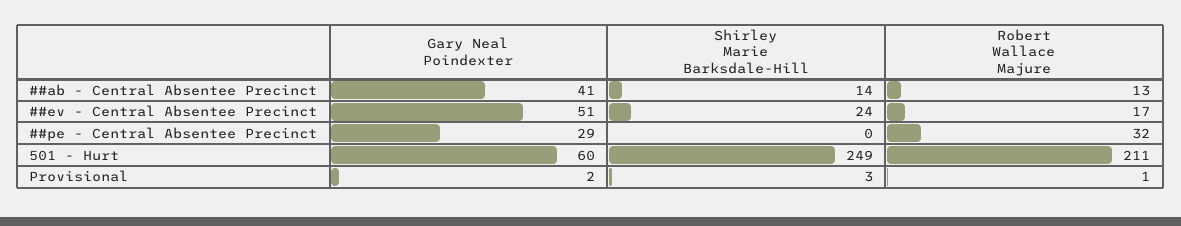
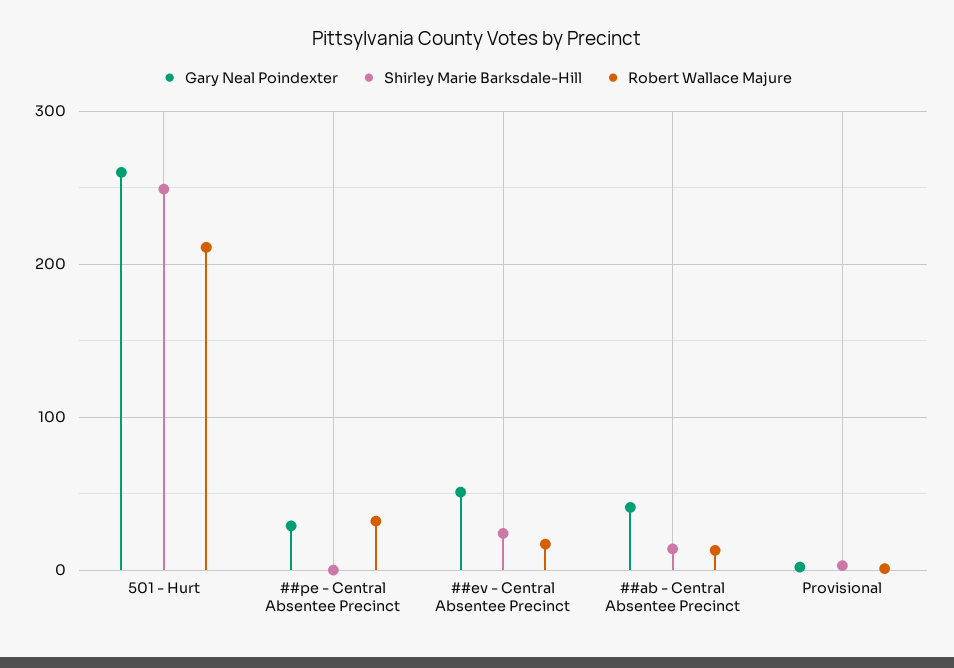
  {
    "Gary Neal Poindexter": {
      "##ab - Central Absentee Precinct": 41,
      "##ev - Central Absentee Precinct": 51,
      "##pe - Central Absentee Precinct": 29,
-     "501 - Hurt": 60,
+     "501 - Hurt": 260,
      "Provisional": 2
    },
    "Shirley Marie Barksdale-Hill": {
      "##ab - Central Absentee Precinct": 14,
      "##ev - Central Absentee Precinct": 24,
      "##pe - Central Absentee Precinct": 0,
      "501 - Hurt": 249,
      "Provisional": 3
    },
    "Robert Wallace Majure": {
      "##ab - Central Absentee Precinct": 13,
      "##ev - Central Absentee Precinct": 17,
      "##pe - Central Absentee Precinct": 32,
      "501 - Hurt": 211,
      "Provisional": 1
    }
  }

